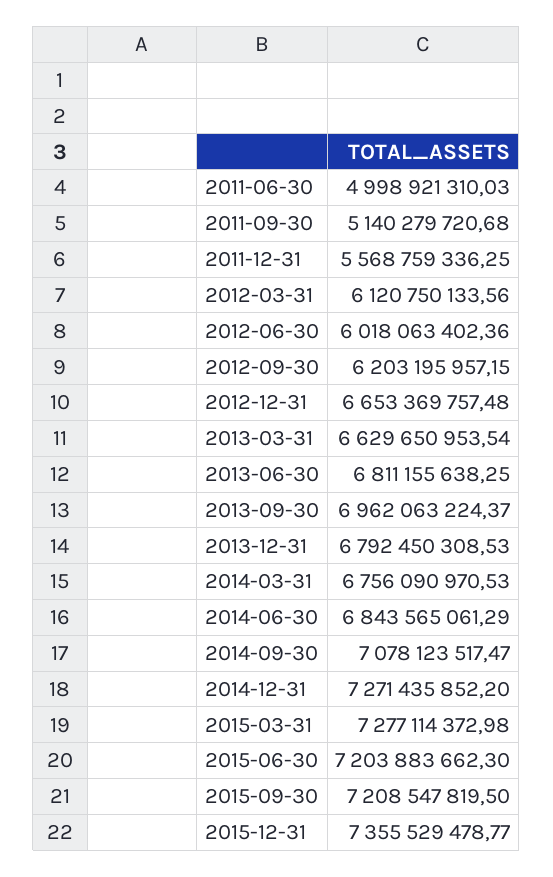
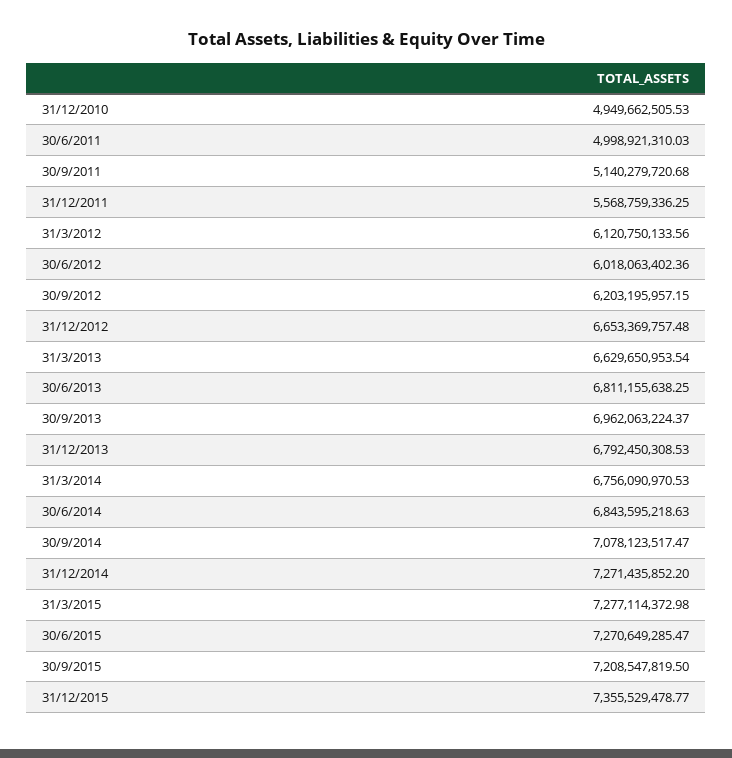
  {
    "2011-06-30": 4998921310.03,
    "2011-09-30": 5140279720.68,
    "2011-12-31": 5568759336.25,
    "2012-03-31": 6120750133.56,
    "2012-06-30": 6018063402.36,
    "2012-09-30": 6203195957.15,
    "2012-12-31": 6653369757.48,
    "2013-03-31": 6629650953.54,
    "2013-06-30": 6811155638.25,
    "2013-09-30": 6962063224.37,
    "2013-12-31": 6792450308.53,
    "2014-03-31": 6756090970.53,
-   "2014-06-30": 6843565061.29,
+   "2014-06-30": 6843595218.63,
    "2014-09-30": 7078123517.47,
    "2014-12-31": 7271435852.2,
    "2015-03-31": 7277114372.98,
-   "2015-06-30": 7203883662.3,
+   "2015-06-30": 7270649285.47,
    "2015-09-30": 7208547819.5,
-   "2015-12-31": 7355529478.77
+   "2015-12-31": 7355529478.77,
+   "31/12/2010": 4949662505.53
  }

